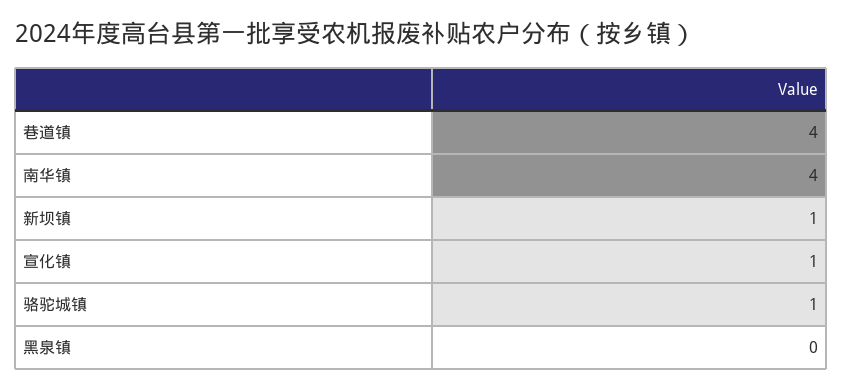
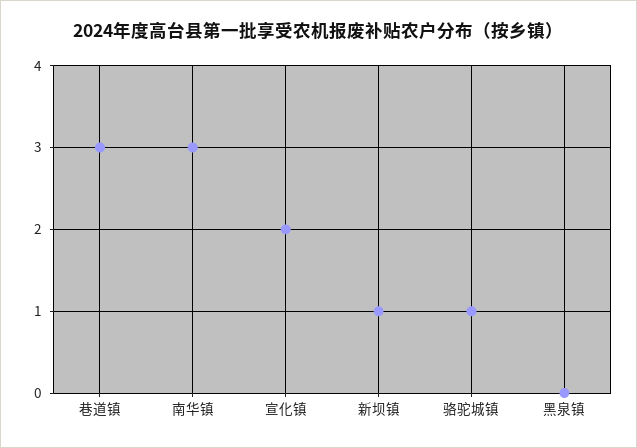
  {
-   "巷道镇": 4,
+   "巷道镇": 3,
-   "南华镇": 4,
+   "南华镇": 3,
    "新坝镇": 1,
-   "宣化镇": 1,
+   "宣化镇": 2,
    "骆驼城镇": 1,
    "黑泉镇": 0
  }

